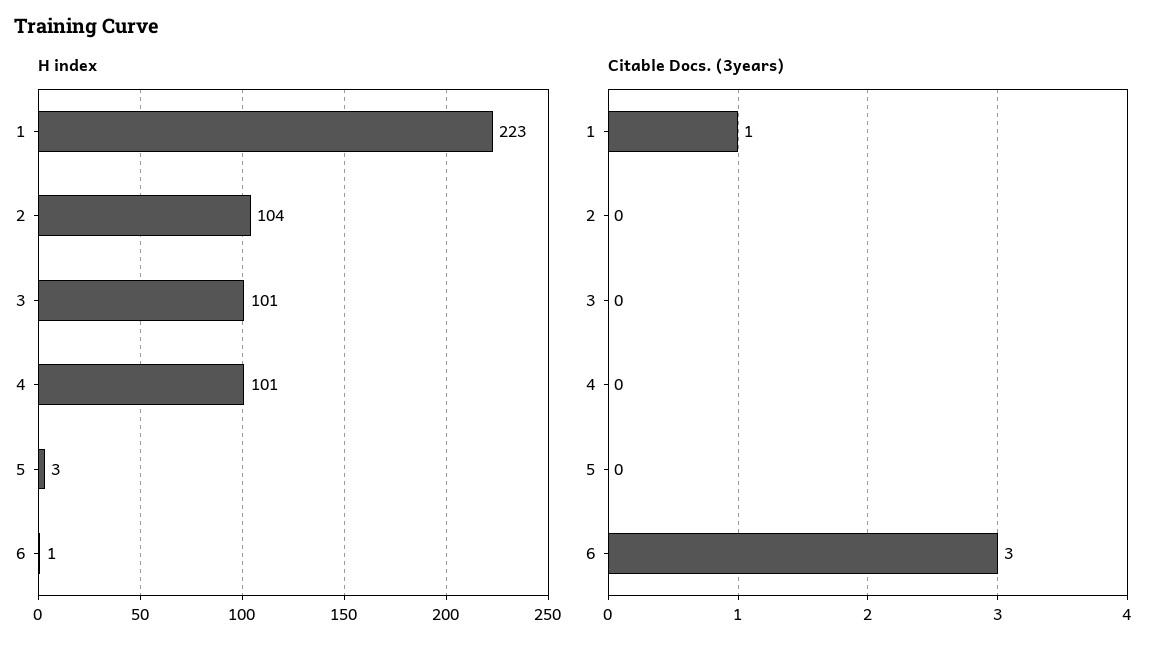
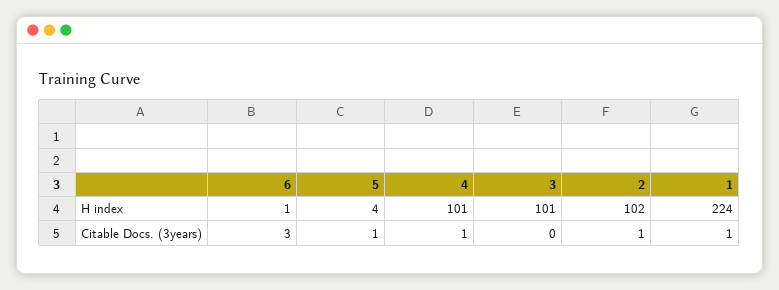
  {
    "H index": {
-     "1": 223,
+     "1": 224,
-     "2": 104,
+     "2": 102,
      "3": 101,
      "4": 101,
-     "5": 3,
+     "5": 4,
      "6": 1
    },
    "Citable Docs. (3years)": {
      "1": 1,
-     "2": 0,
+     "2": 1,
      "3": 0,
-     "4": 0,
+     "4": 1,
-     "5": 0,
+     "5": 1,
      "6": 3
    }
  }

